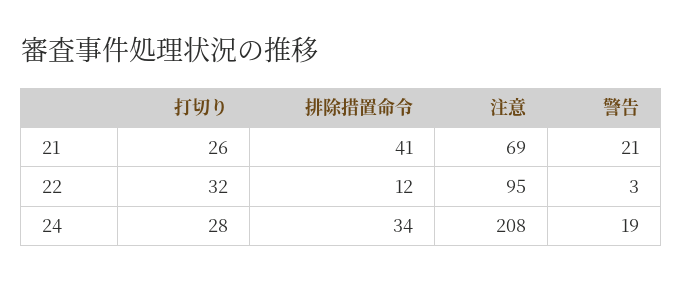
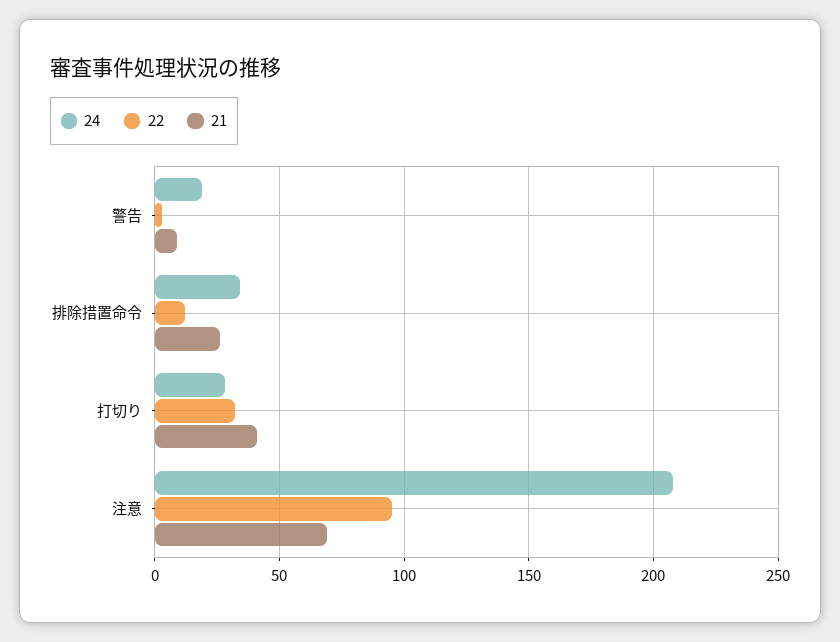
  {
    "21": {
-     "打切り": 26,
+     "打切り": 40,
-     "排除措置命令": 41,
+     "排除措置命令": 25,
      "注意": 69,
-     "警告": 21
+     "警告": 10
    },
    "22": {
      "打切り": 32,
      "排除措置命令": 12,
      "注意": 95,
      "警告": 3
    },
    "24": {
      "打切り": 28,
      "排除措置命令": 34,
      "注意": 208,
      "警告": 19
    }
  }

